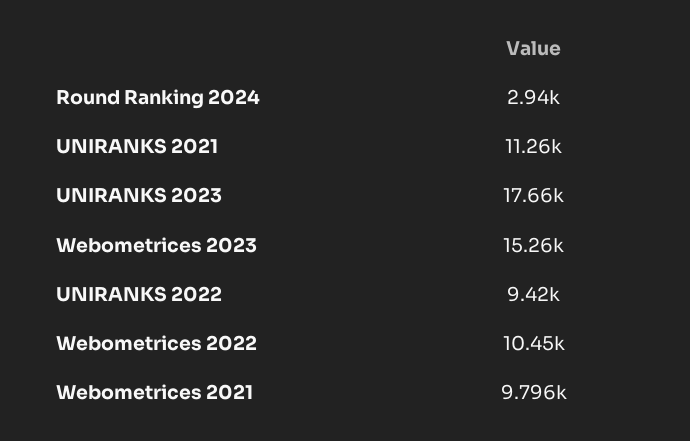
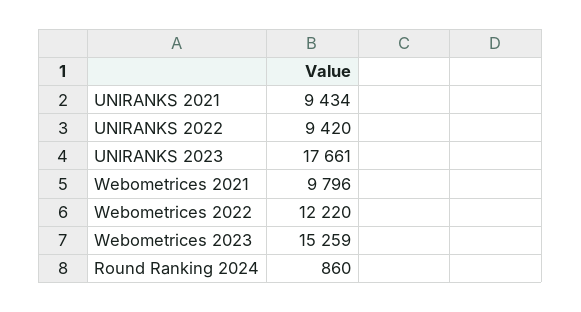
  {
-   "Round Ranking 2024": 2940,
+   "Round Ranking 2024": 860,
-   "UNIRANKS 2021": 11260,
+   "UNIRANKS 2021": 9434,
    "UNIRANKS 2023": 17661,
    "Webometrices 2023": 15259,
    "UNIRANKS 2022": 9420,
-   "Webometrices 2022": 10450,
+   "Webometrices 2022": 12220,
    "Webometrices 2021": 9796
  }

